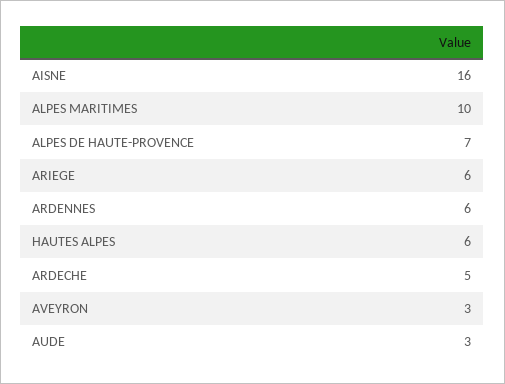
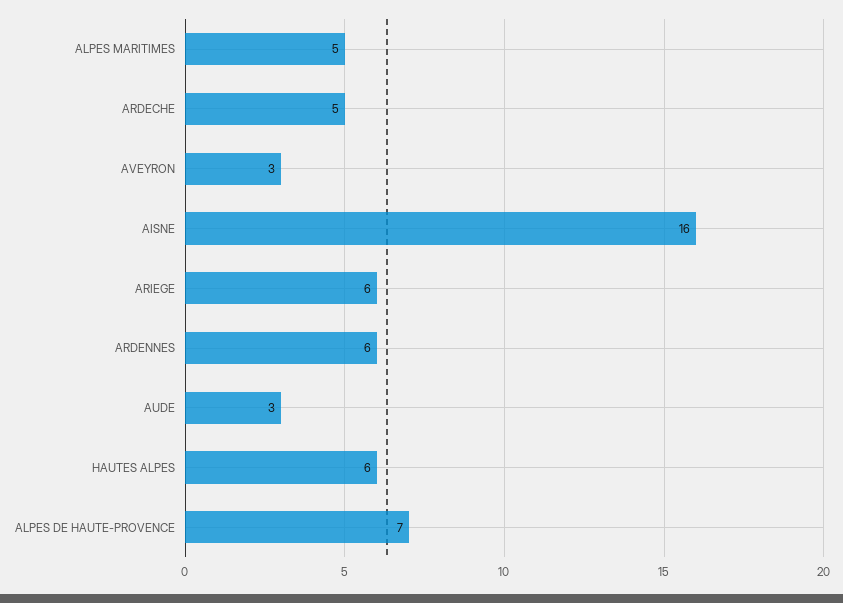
  {
    "AISNE": 16,
-   "ALPES MARITIMES": 10,
+   "ALPES MARITIMES": 5,
    "ALPES DE HAUTE-PROVENCE": 7,
    "ARIEGE": 6,
    "ARDENNES": 6,
    "HAUTES ALPES": 6,
    "ARDECHE": 5,
    "AVEYRON": 3,
    "AUDE": 3
  }

